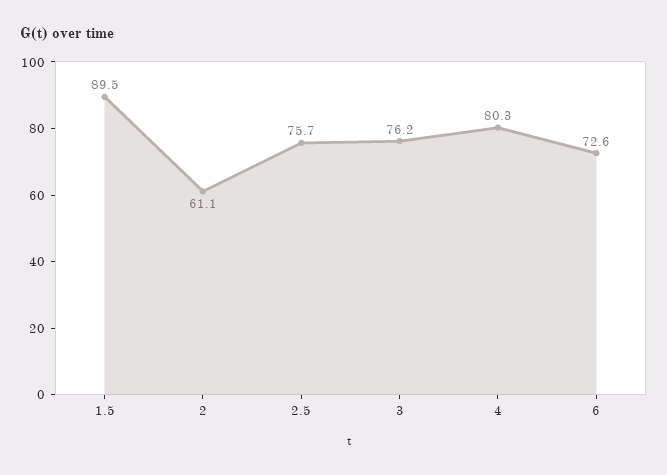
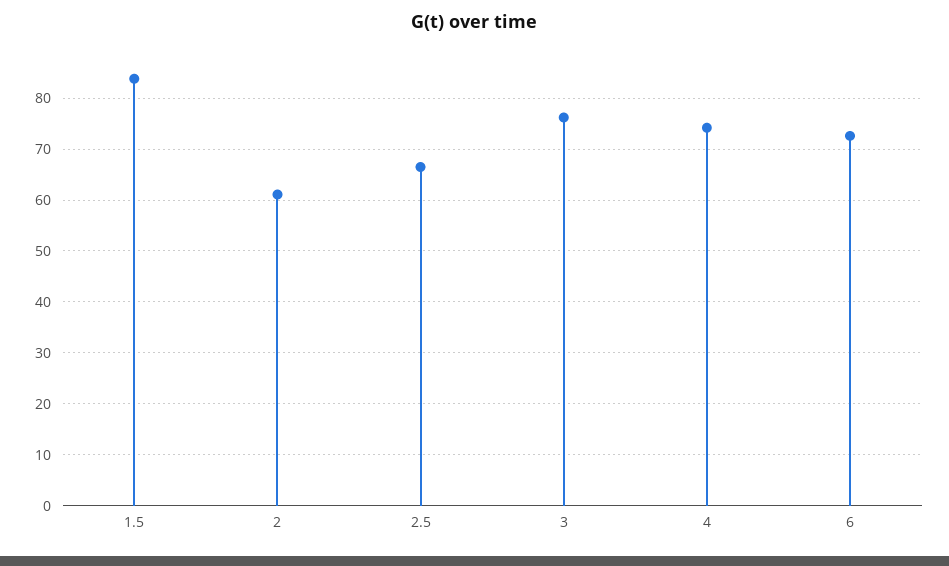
  {
-   "1.5": 89.5,
+   "1.5": 84,
    "2": 61.1,
-   "2.5": 75.7,
+   "2.5": 66,
    "3": 76.2,
-   "4": 80.3,
+   "4": 74,
    "6": 72.6
  }

